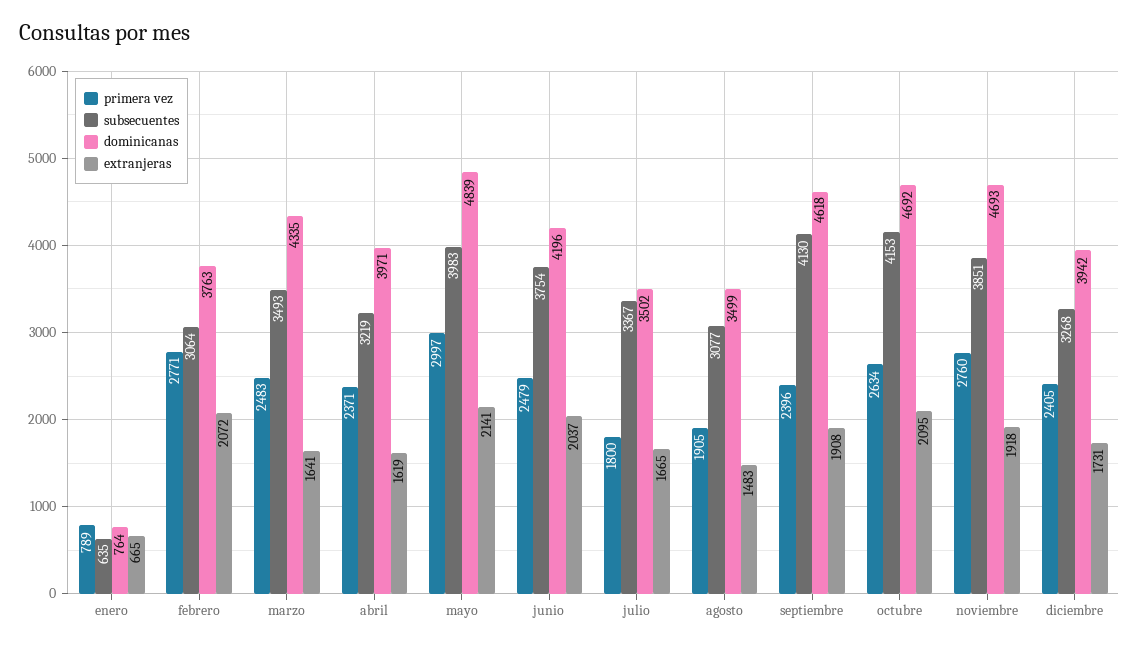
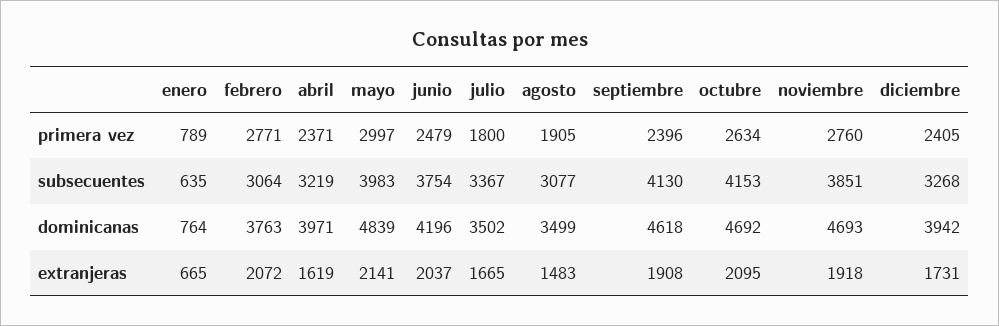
  {
    "primera vez": {
      "enero": 789,
      "febrero": 2771,
-     "marzo": 2483,
      "abril": 2371,
      "mayo": 2997,
      "junio": 2479,
      "julio": 1800,
      "agosto": 1905,
      "septiembre": 2396,
      "octubre": 2634,
      "noviembre": 2760,
      "diciembre": 2405
    },
    "subsecuentes": {
      "enero": 635,
      "febrero": 3064,
-     "marzo": 3493,
      "abril": 3219,
      "mayo": 3983,
      "junio": 3754,
      "julio": 3367,
      "agosto": 3077,
      "septiembre": 4130,
      "octubre": 4153,
      "noviembre": 3851,
      "diciembre": 3268
    },
    "dominicanas": {
      "enero": 764,
      "febrero": 3763,
-     "marzo": 4335,
      "abril": 3971,
      "mayo": 4839,
      "junio": 4196,
      "julio": 3502,
      "agosto": 3499,
      "septiembre": 4618,
      "octubre": 4692,
      "noviembre": 4693,
      "diciembre": 3942
    },
    "extranjeras": {
      "enero": 665,
      "febrero": 2072,
-     "marzo": 1641,
      "abril": 1619,
      "mayo": 2141,
      "junio": 2037,
      "julio": 1665,
      "agosto": 1483,
      "septiembre": 1908,
      "octubre": 2095,
      "noviembre": 1918,
      "diciembre": 1731
    }
  }

